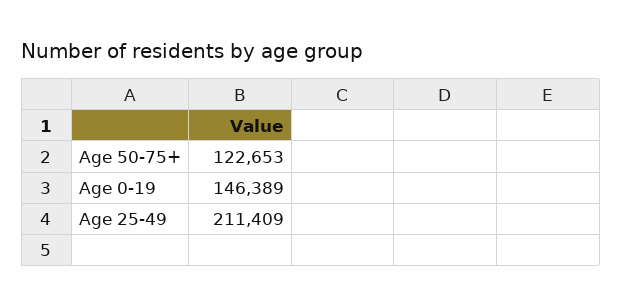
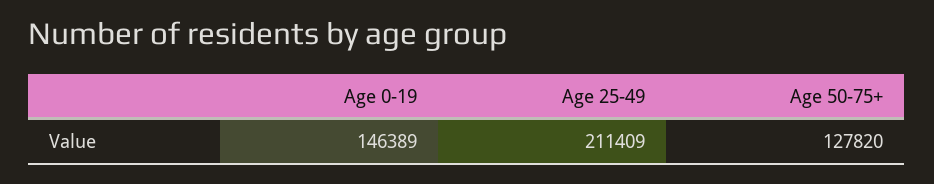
  {
-   "Age 50-75+": 122653,
+   "Age 50-75+": 127820,
    "Age 0-19": 146389,
    "Age 25-49": 211409
  }

